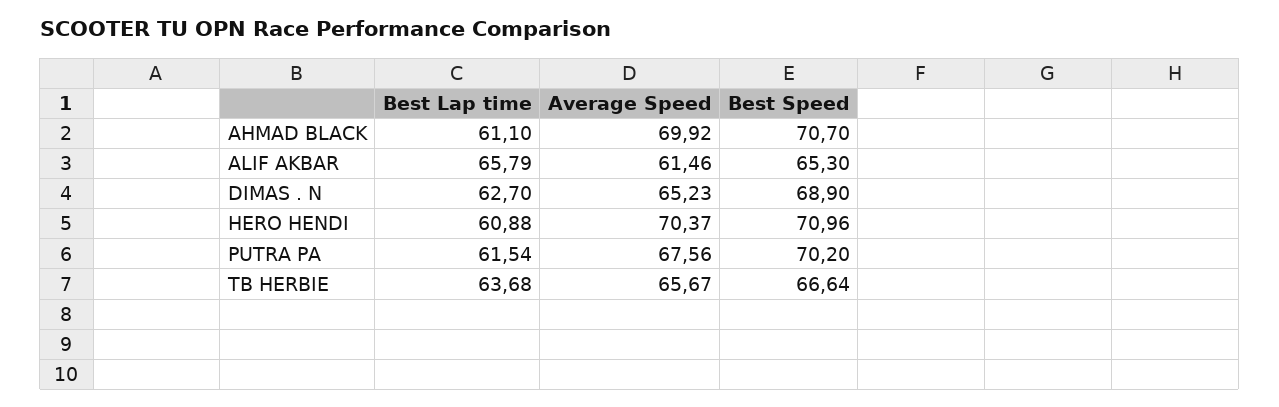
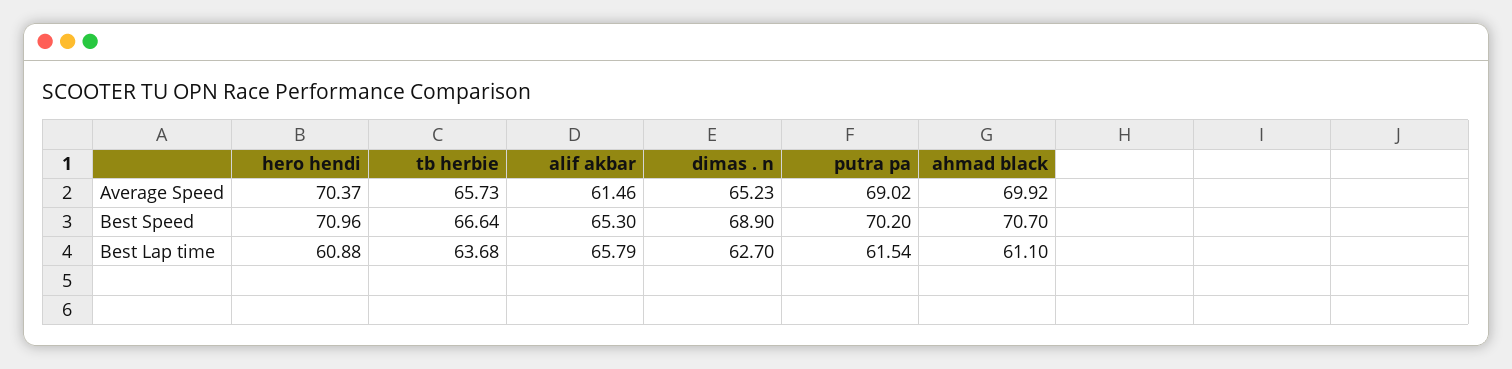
  {
    "Best Lap time": {
      "AHMAD BLACK": 61.1,
      "ALIF AKBAR": 65.79,
      "DIMAS . N": 62.7,
      "HERO HENDI": 60.88,
      "PUTRA PA": 61.54,
      "TB HERBIE": 63.68
    },
    "Average Speed": {
      "AHMAD BLACK": 69.92,
      "ALIF AKBAR": 61.46,
      "DIMAS . N": 65.23,
      "HERO HENDI": 70.37,
-     "PUTRA PA": 67.56,
+     "PUTRA PA": 69.02,
-     "TB HERBIE": 65.67
+     "TB HERBIE": 65.73
    },
    "Best Speed": {
      "AHMAD BLACK": 70.7,
      "ALIF AKBAR": 65.3,
      "DIMAS . N": 68.9,
      "HERO HENDI": 70.96,
      "PUTRA PA": 70.2,
      "TB HERBIE": 66.64
    }
  }

